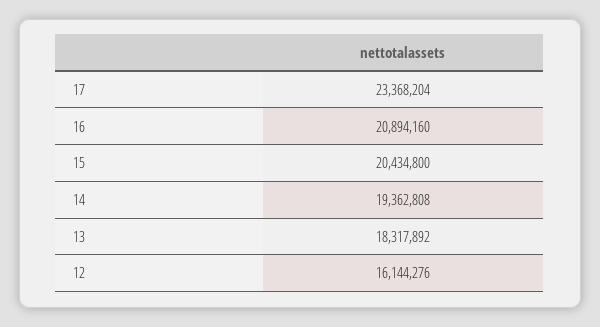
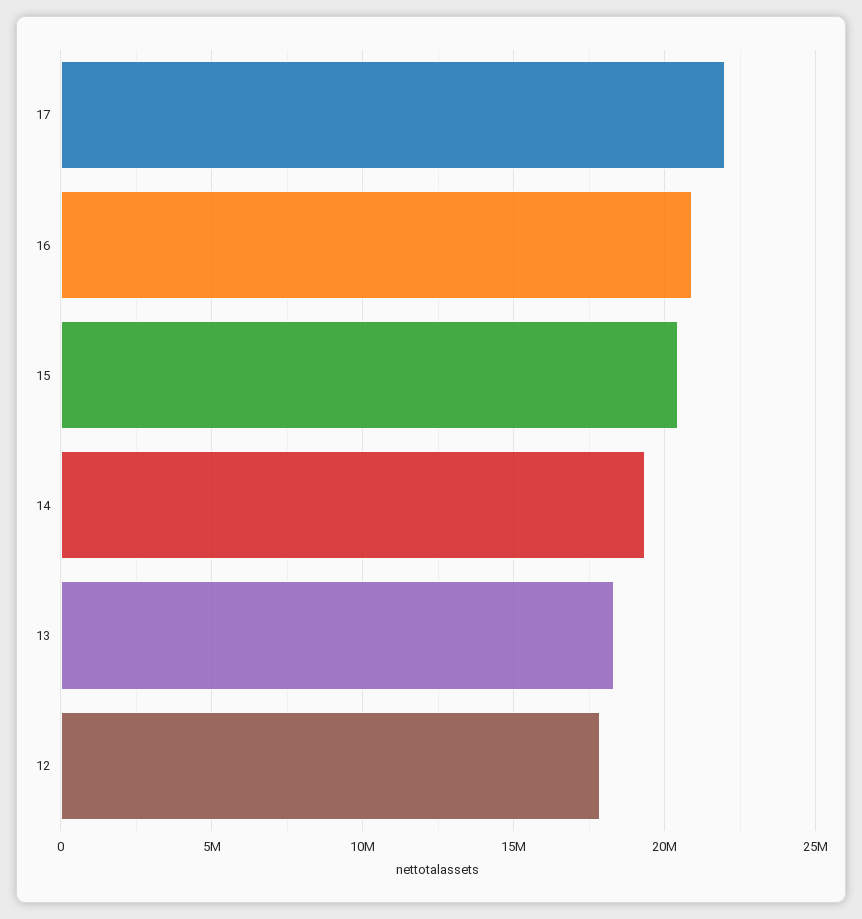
  {
-   "17": 23368204,
+   "17": 22000000,
    "16": 20894160,
    "15": 20434800,
    "14": 19362808,
    "13": 18317892,
-   "12": 16144276
+   "12": 18000000
  }

